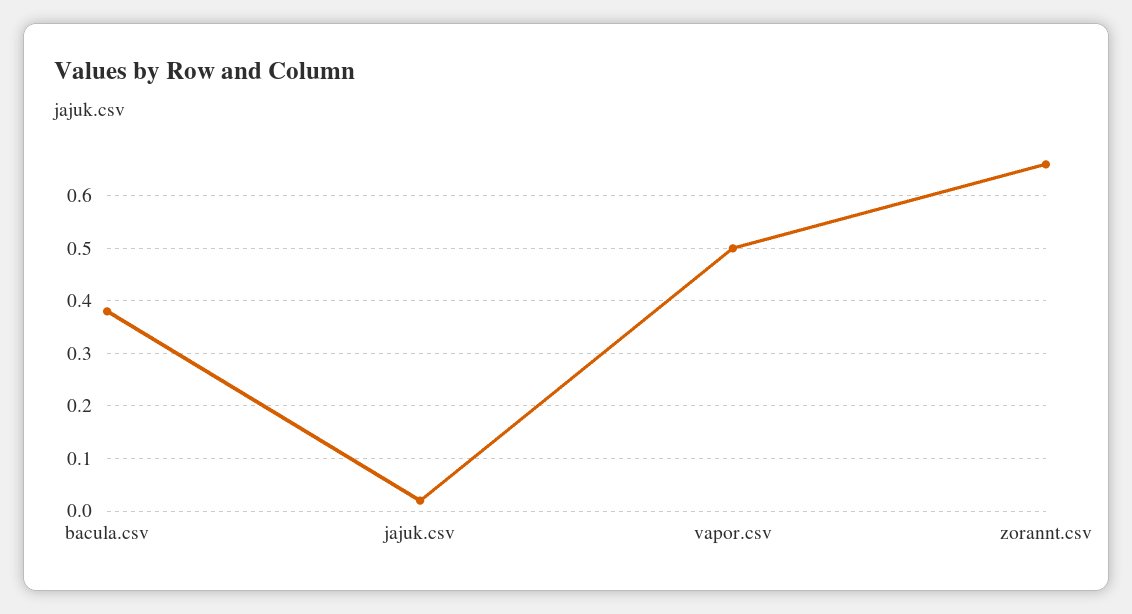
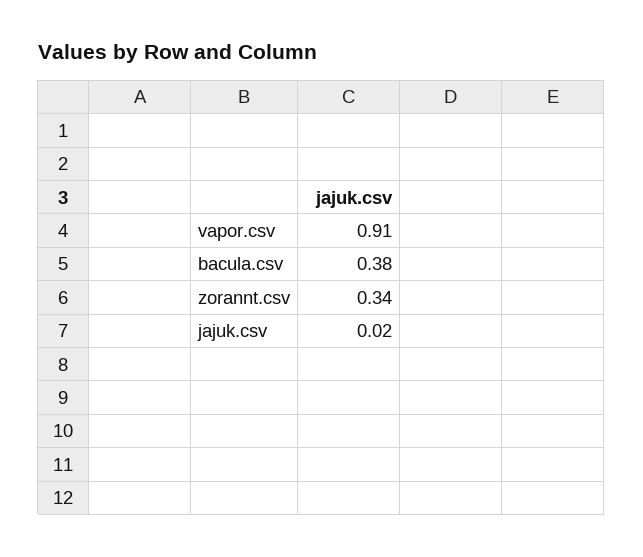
  {
    "bacula.csv": 0.38,
    "jajuk.csv": 0.02,
-   "vapor.csv": 0.5,
+   "vapor.csv": 0.91,
-   "zorannt.csv": 0.65
+   "zorannt.csv": 0.34
  }

